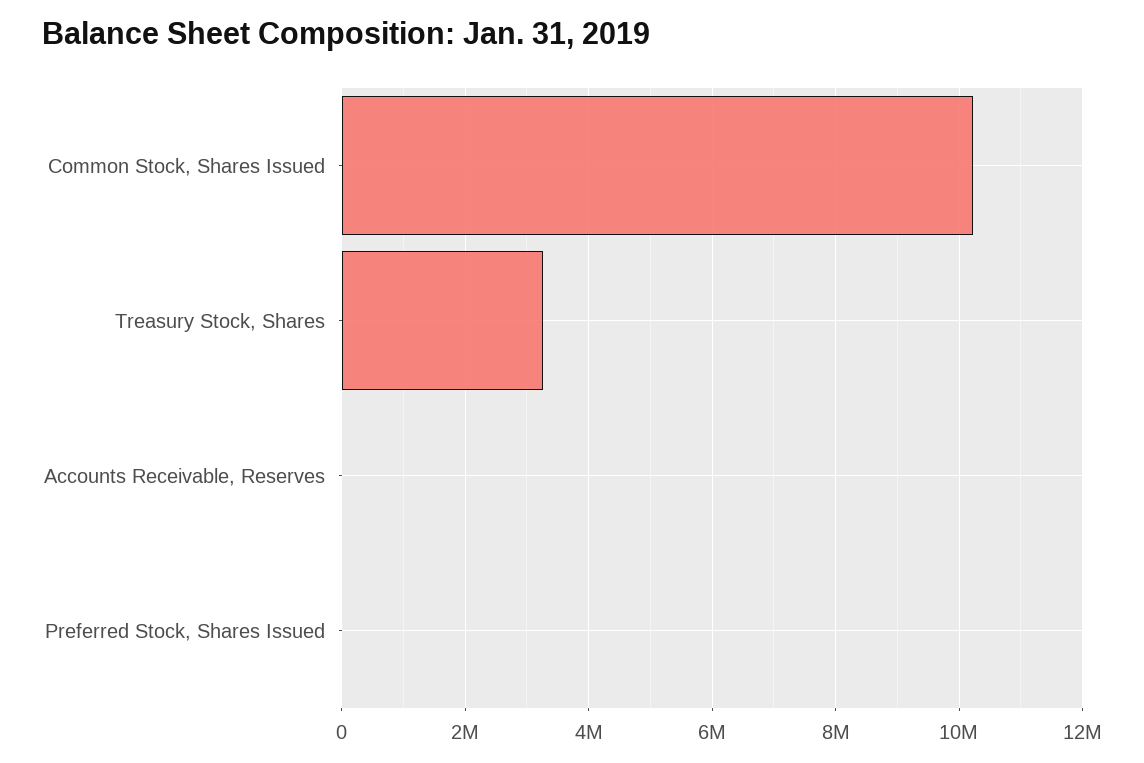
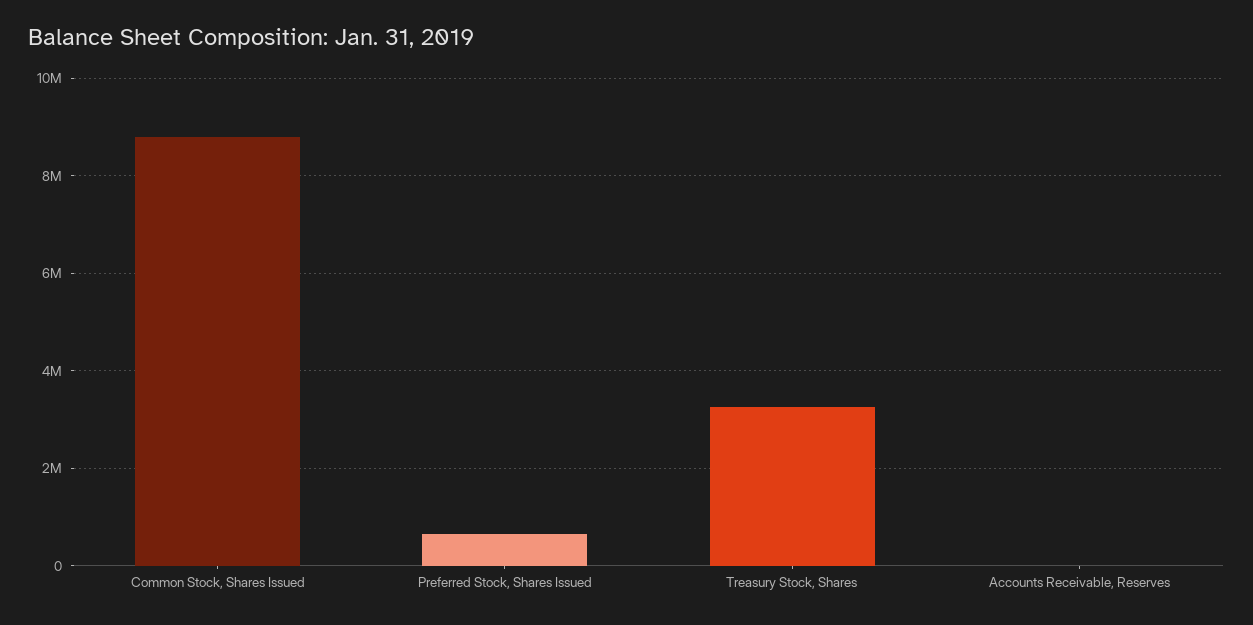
  {
-   "Common Stock, Shares Issued": 10200000,
+   "Common Stock, Shares Issued": 8800000,
    "Treasury Stock, Shares": 3200000,
    "Accounts Receivable, Reserves": 0,
-   "Preferred Stock, Shares Issued": 0
+   "Preferred Stock, Shares Issued": 600000
  }

